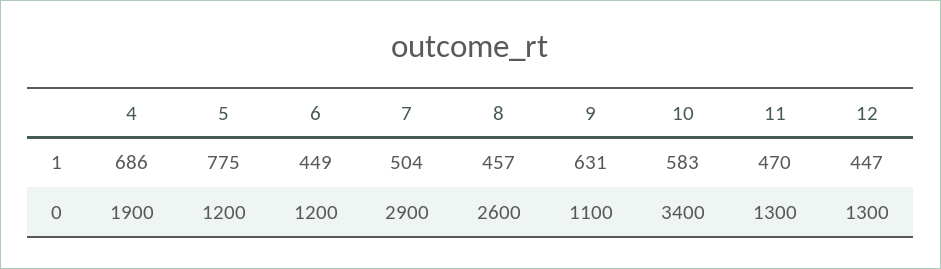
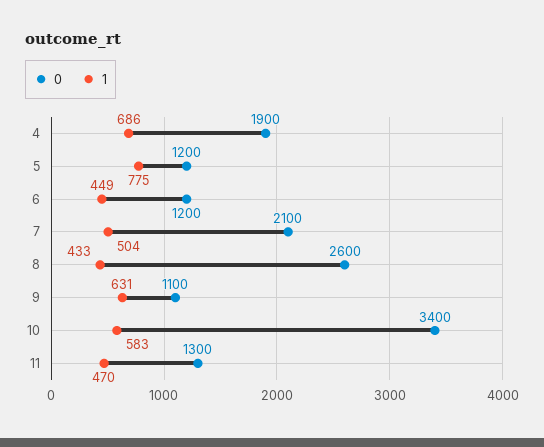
  {
    "1": {
      "4": 686,
      "5": 775,
      "6": 449,
      "7": 504,
-     "8": 457,
+     "8": 433,
      "9": 631,
      "10": 583,
-     "11": 470,
+     "11": 470
-     "12": 447
    },
    "0": {
      "4": 1900,
      "5": 1200,
      "6": 1200,
-     "7": 2900,
+     "7": 2100,
      "8": 2600,
      "9": 1100,
      "10": 3400,
-     "11": 1300,
+     "11": 1300
-     "12": 1300
    }
  }

